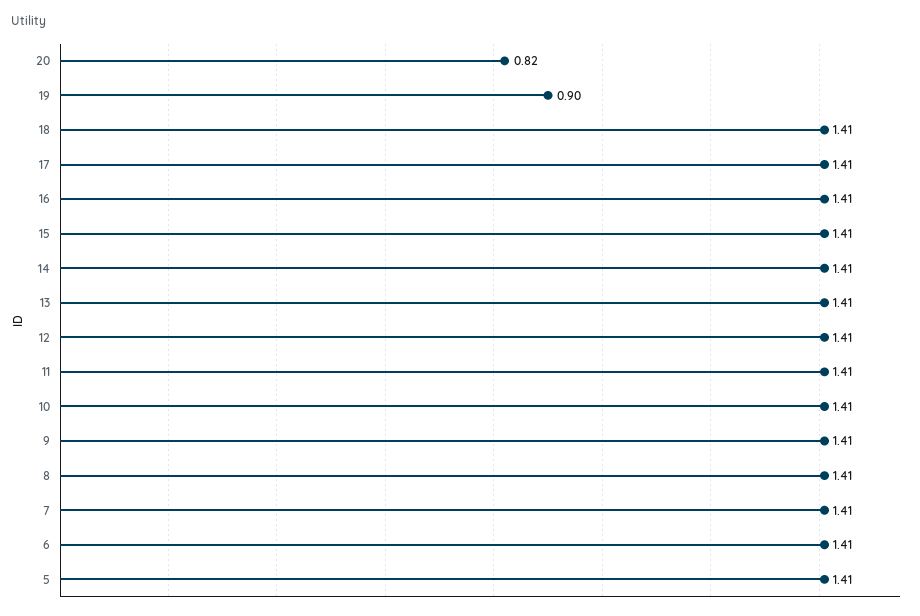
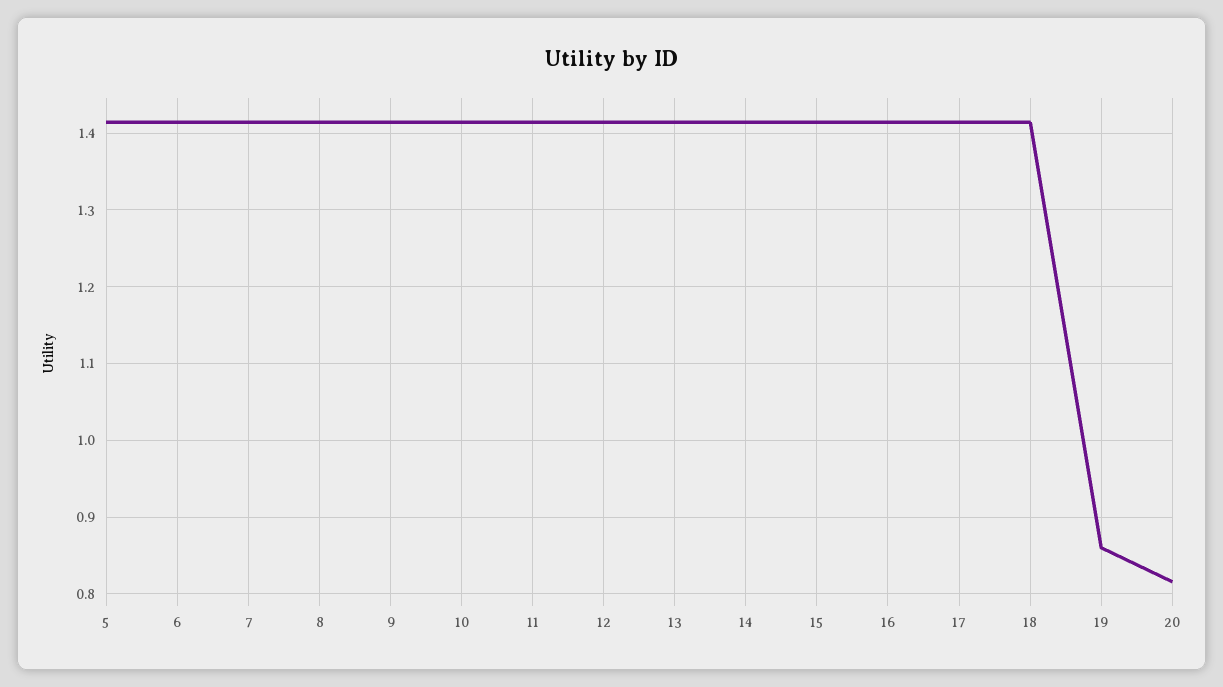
  {
    "20": 0.82,
-   "19": 0.9,
+   "19": 0.86,
    "18": 1.41,
    "17": 1.41,
    "16": 1.41,
    "15": 1.41,
    "14": 1.41,
    "13": 1.41,
    "12": 1.41,
    "11": 1.41,
    "10": 1.41,
    "9": 1.41,
    "8": 1.41,
    "7": 1.41,
    "6": 1.41,
    "5": 1.41
  }

